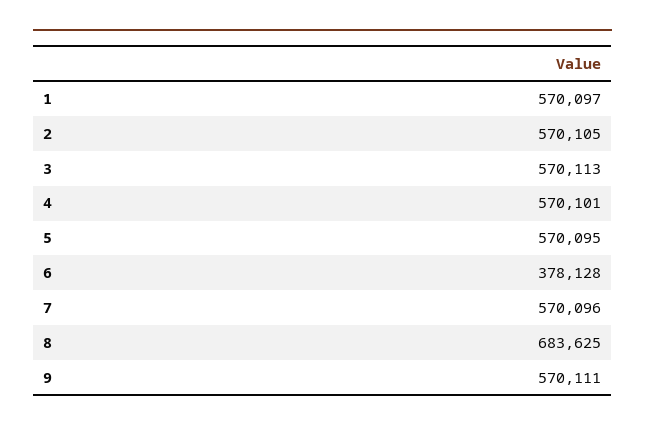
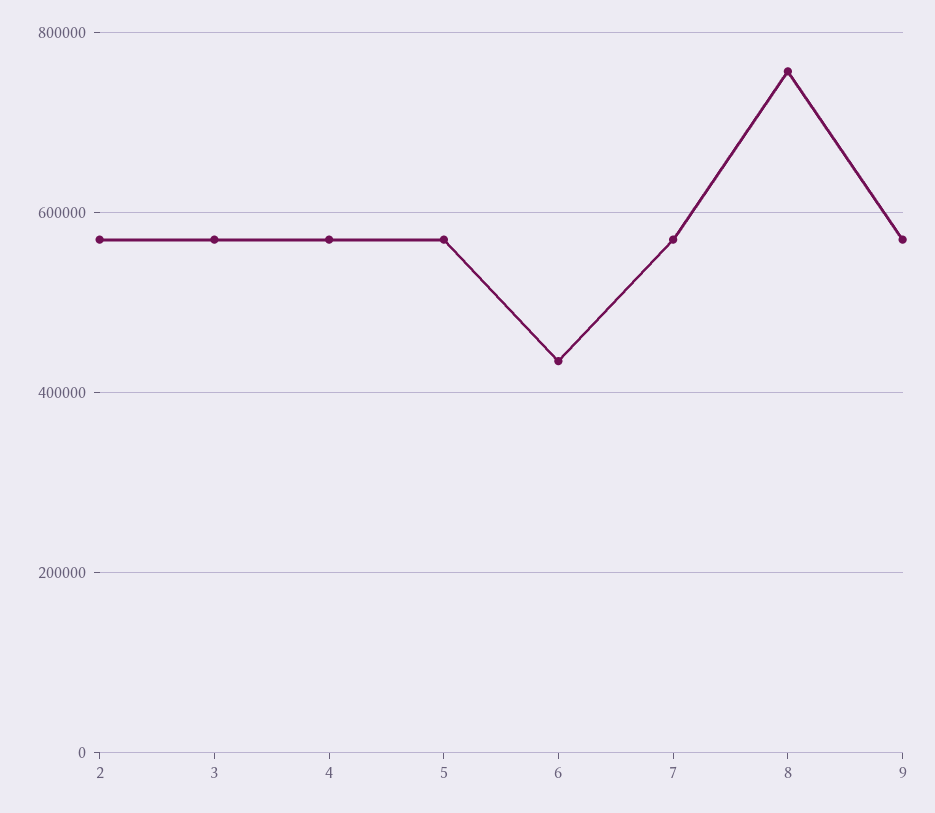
  {
-   "1": 570097,
    "2": 570105,
    "3": 570113,
    "4": 570101,
    "5": 570095,
-   "6": 378128,
+   "6": 440000,
    "7": 570096,
-   "8": 683625,
+   "8": 760000,
    "9": 570111
  }

